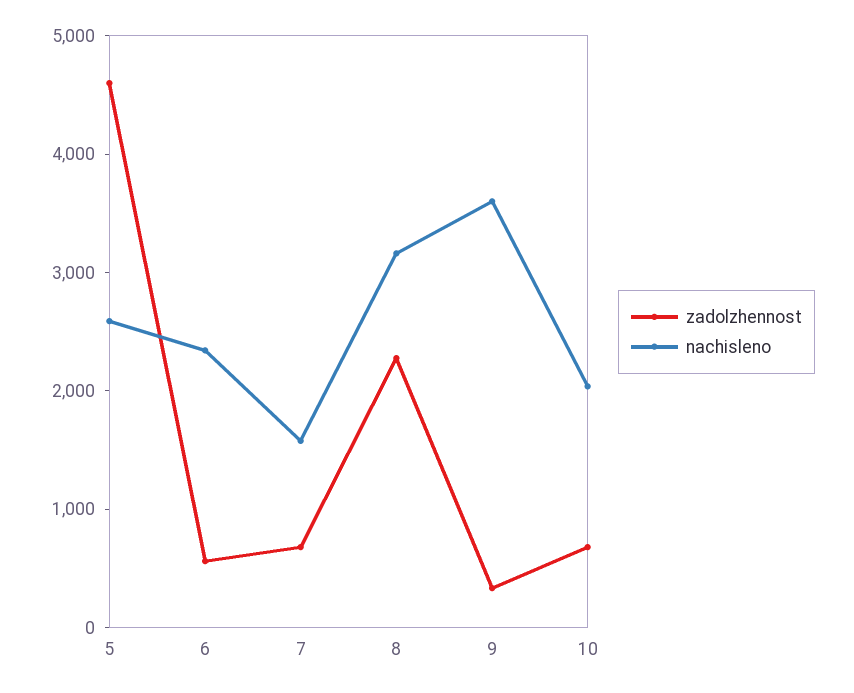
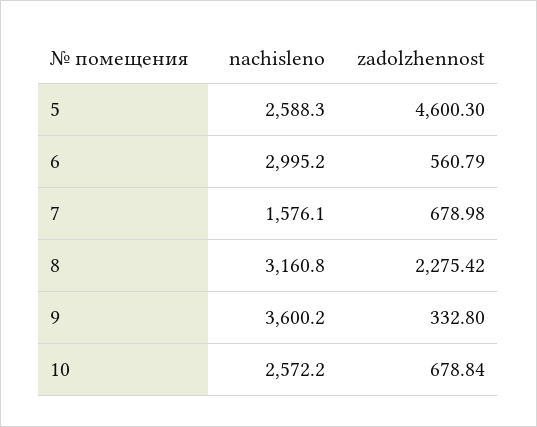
  {
    "zadolzhennost": {
      "5": 4600.3,
      "6": 560.79,
      "7": 678.98,
      "8": 2275.42,
      "9": 332.8,
      "10": 678.84
    },
    "nachisleno": {
      "5": 2588.3,
-     "6": 2400,
+     "6": 2995.2,
      "7": 1576.1,
      "8": 3160.8,
      "9": 3600.2,
-     "10": 2000
+     "10": 2572.2
    }
  }

